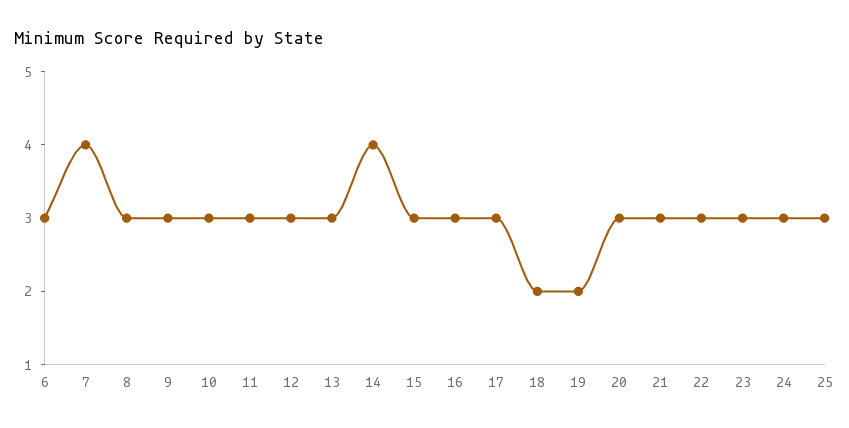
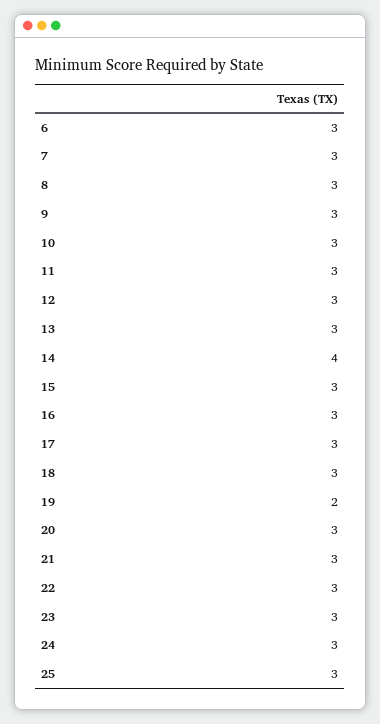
  {
    "6": 3,
-   "7": 4,
+   "7": 3,
    "8": 3,
    "9": 3,
    "10": 3,
    "11": 3,
    "12": 3,
    "13": 3,
    "14": 4,
    "15": 3,
    "16": 3,
    "17": 3,
-   "18": 2,
+   "18": 3,
    "19": 2,
    "20": 3,
    "21": 3,
    "22": 3,
    "23": 3,
    "24": 3,
    "25": 3
  }

